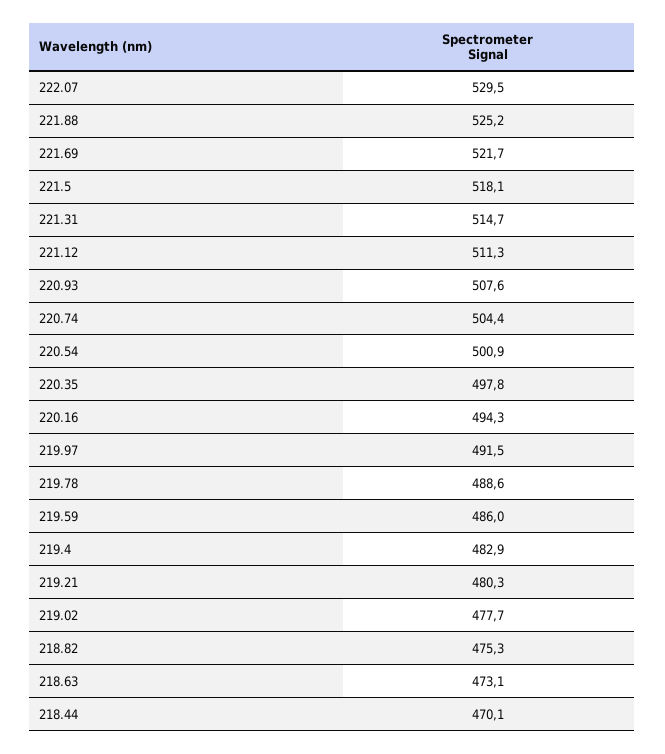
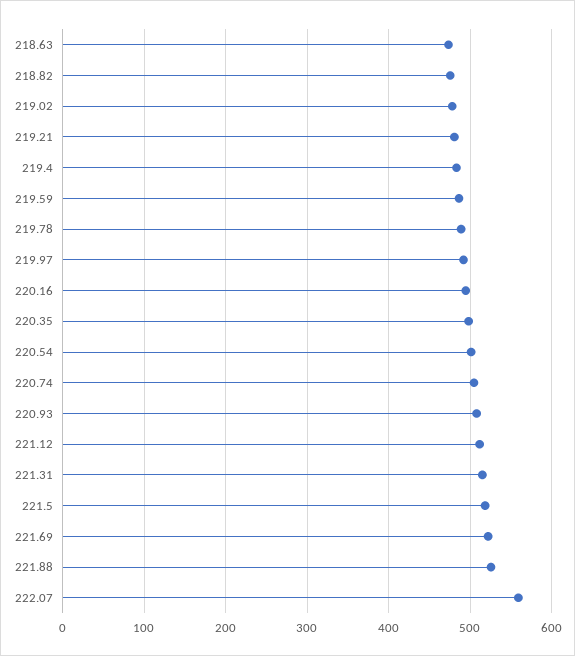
  {
-   "222.07": 529.5,
+   "222.07": 560,
    "221.88": 525.2,
    "221.69": 521.7,
    "221.5": 518.1,
    "221.31": 514.7,
    "221.12": 511.3,
    "220.93": 507.6,
    "220.74": 504.4,
    "220.54": 500.9,
    "220.35": 497.8,
    "220.16": 494.3,
    "219.97": 491.5,
    "219.78": 488.6,
    "219.59": 486,
    "219.4": 482.9,
    "219.21": 480.3,
    "219.02": 477.7,
    "218.82": 475.3,
-   "218.63": 473.1,
+   "218.63": 473.1
-   "218.44": 470.1
  }

